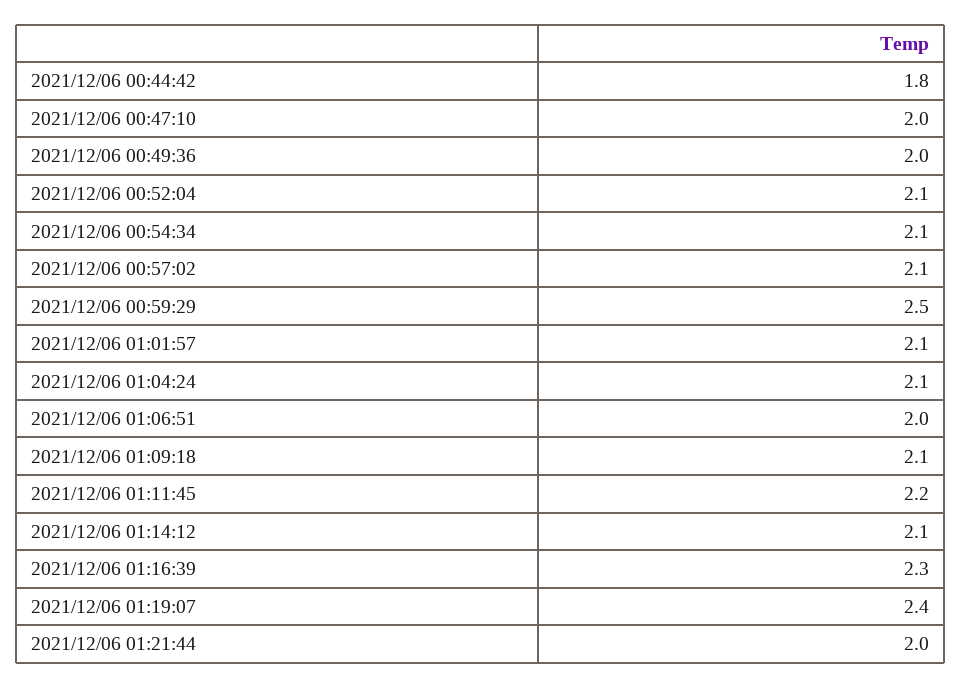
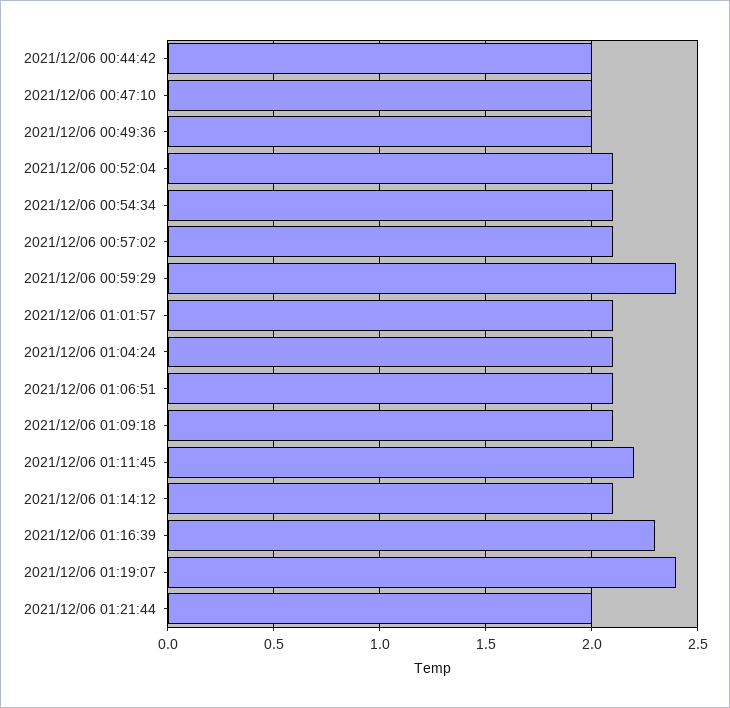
  {
-   "2021/12/06 00:44:42": 1.8,
+   "2021/12/06 00:44:42": 2,
    "2021/12/06 00:47:10": 2,
    "2021/12/06 00:49:36": 2,
    "2021/12/06 00:52:04": 2.1,
    "2021/12/06 00:54:34": 2.1,
    "2021/12/06 00:57:02": 2.1,
-   "2021/12/06 00:59:29": 2.5,
+   "2021/12/06 00:59:29": 2.4,
    "2021/12/06 01:01:57": 2.1,
    "2021/12/06 01:04:24": 2.1,
-   "2021/12/06 01:06:51": 2,
+   "2021/12/06 01:06:51": 2.1,
    "2021/12/06 01:09:18": 2.1,
    "2021/12/06 01:11:45": 2.2,
    "2021/12/06 01:14:12": 2.1,
    "2021/12/06 01:16:39": 2.3,
    "2021/12/06 01:19:07": 2.4,
    "2021/12/06 01:21:44": 2
  }

